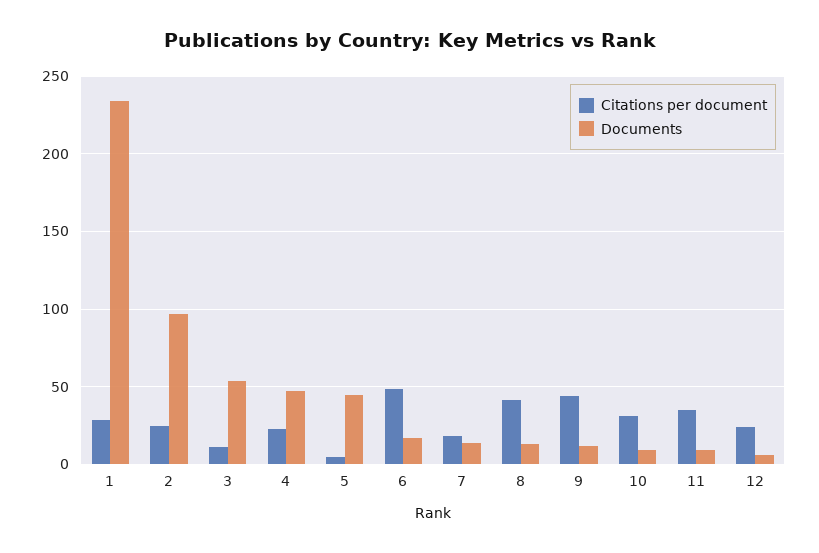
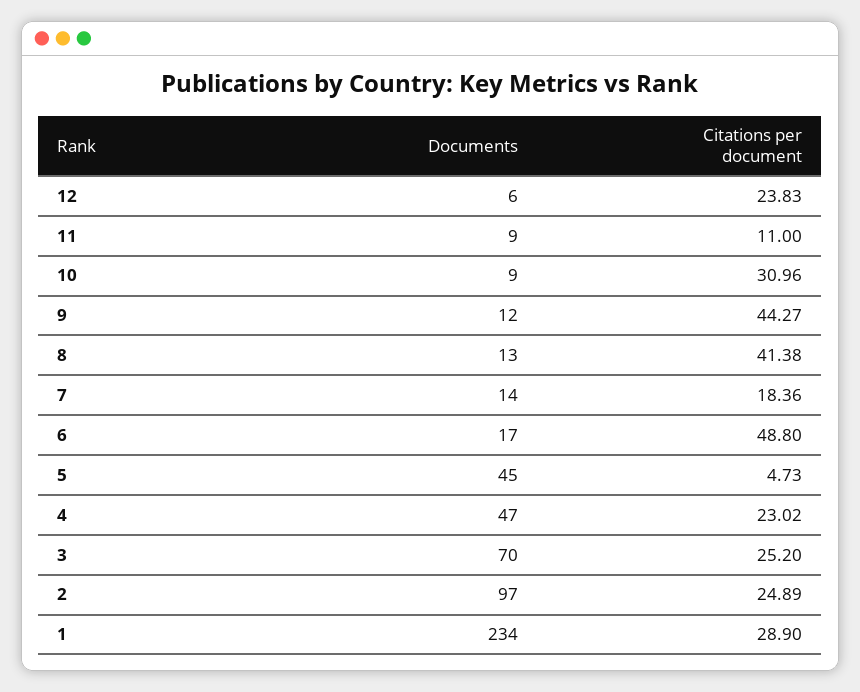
  {
    "Citations per document": {
      "1": 28.9,
      "2": 24.89,
-     "3": 10,
+     "3": 25.2,
      "4": 23.02,
      "5": 4.73,
      "6": 48.8,
      "7": 18.36,
      "8": 41.38,
      "9": 44.27,
      "10": 30.96,
-     "11": 35,
+     "11": 11,
      "12": 23.83
    },
    "Documents": {
      "1": 234,
      "2": 97,
-     "3": 55,
+     "3": 70,
      "4": 47,
      "5": 45,
      "6": 17,
      "7": 14,
      "8": 13,
      "9": 12,
      "10": 9,
      "11": 9,
      "12": 6
    }
  }

